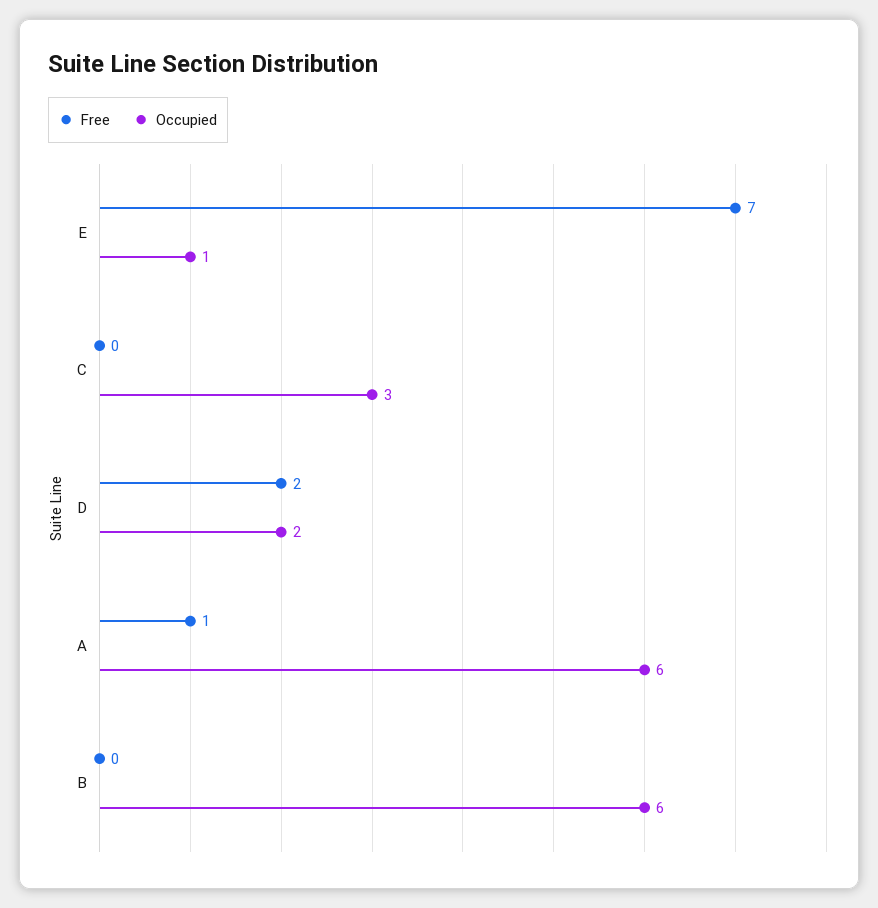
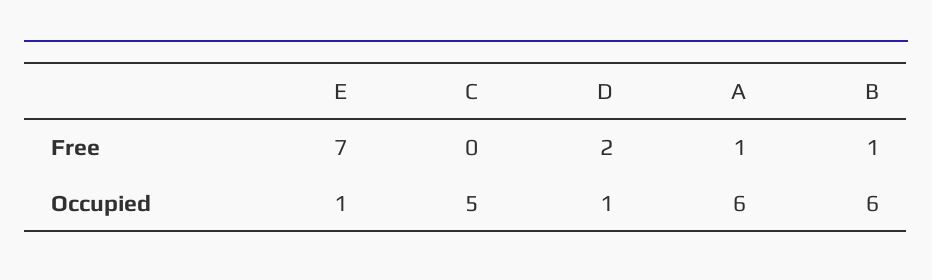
  {
    "Free": {
      "E": 7,
      "C": 0,
      "D": 2,
      "A": 1,
-     "B": 0
+     "B": 1
    },
    "Occupied": {
      "E": 1,
-     "C": 3,
+     "C": 5,
-     "D": 2,
+     "D": 1,
      "A": 6,
      "B": 6
    }
  }

